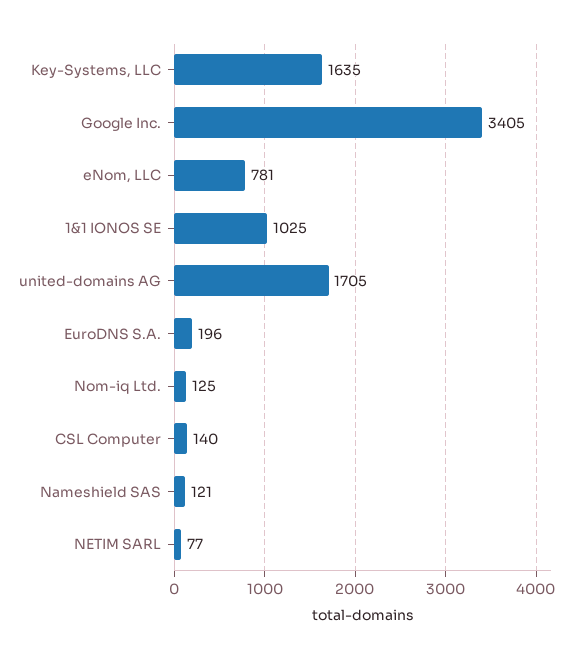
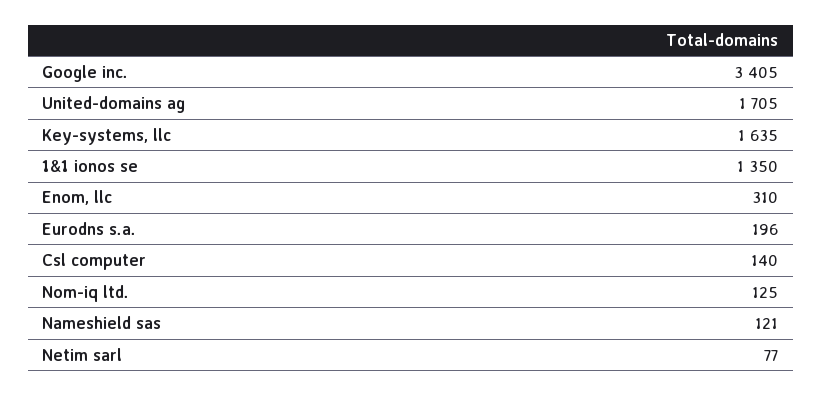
  {
    "Key-Systems, LLC": 1635,
    "Google Inc.": 3405,
-   "eNom, LLC": 781,
+   "eNom, LLC": 310,
-   "1&1 IONOS SE": 1025,
+   "1&1 IONOS SE": 1350,
    "united-domains AG": 1705,
    "EuroDNS S.A.": 196,
    "Nom-iq Ltd.": 125,
    "CSL Computer": 140,
    "Nameshield SAS": 121,
    "NETIM SARL": 77
  }

